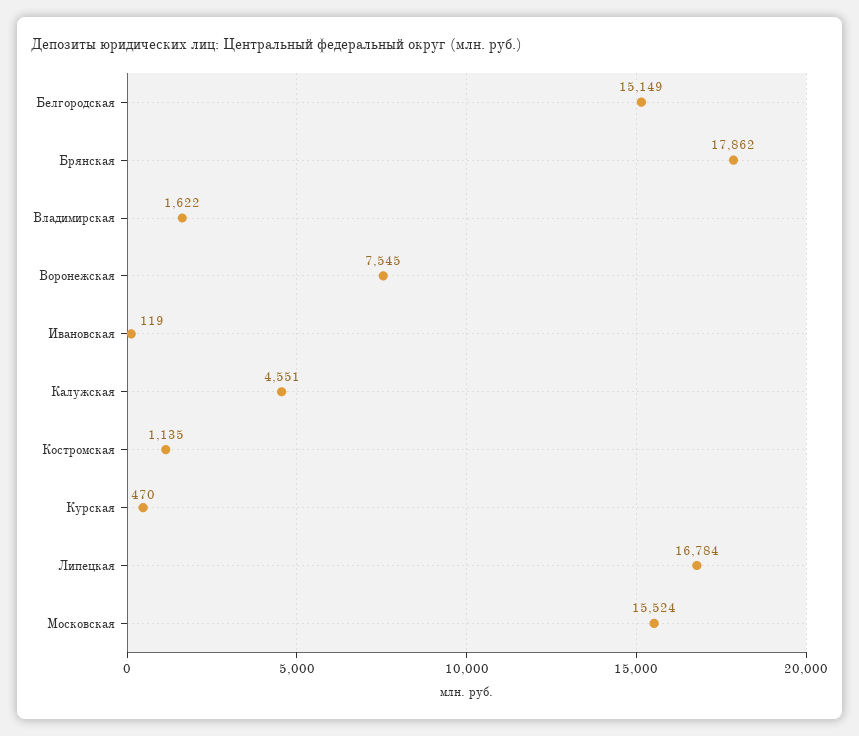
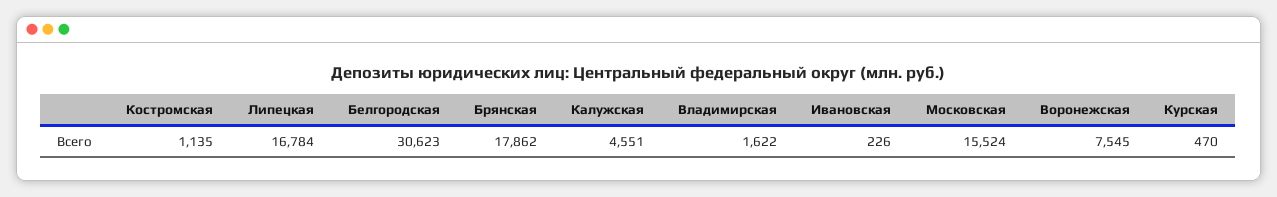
  {
-   "Белгородская": 15149,
+   "Белгородская": 30623,
    "Брянская": 17862,
    "Владимирская": 1622,
    "Воронежская": 7545,
-   "Ивановская": 119,
+   "Ивановская": 226,
    "Калужская": 4551,
    "Костромская": 1135,
    "Курская": 470,
    "Липецкая": 16784,
    "Московская": 15524
  }

